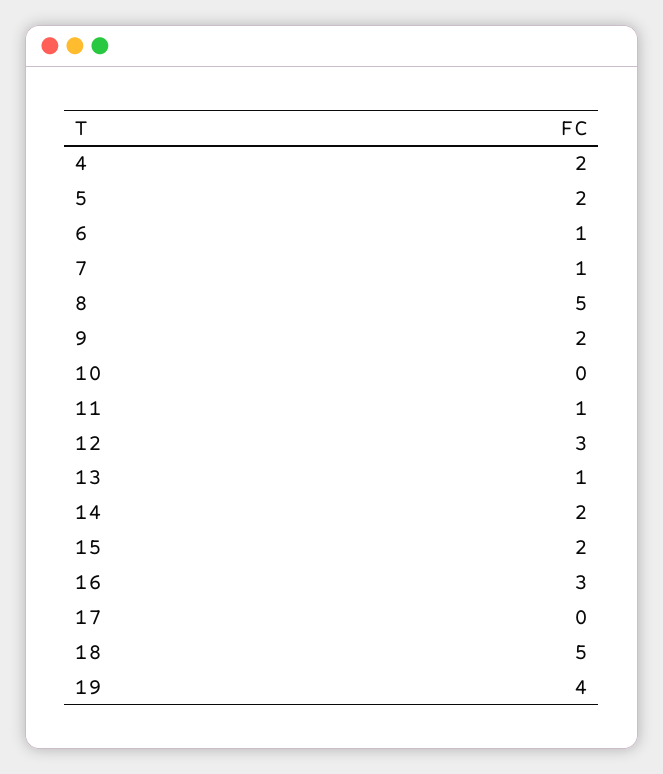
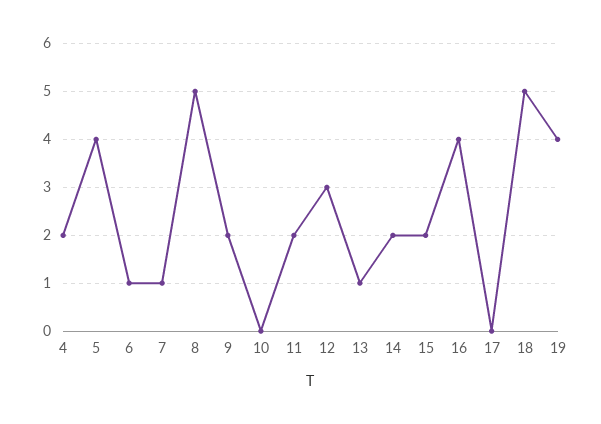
  {
    "4": 2,
-   "5": 2,
+   "5": 4,
    "6": 1,
    "7": 1,
    "8": 5,
    "9": 2,
    "10": 0,
-   "11": 1,
+   "11": 2,
    "12": 3,
    "13": 1,
    "14": 2,
    "15": 2,
-   "16": 3,
+   "16": 4,
    "17": 0,
    "18": 5,
    "19": 4
  }

